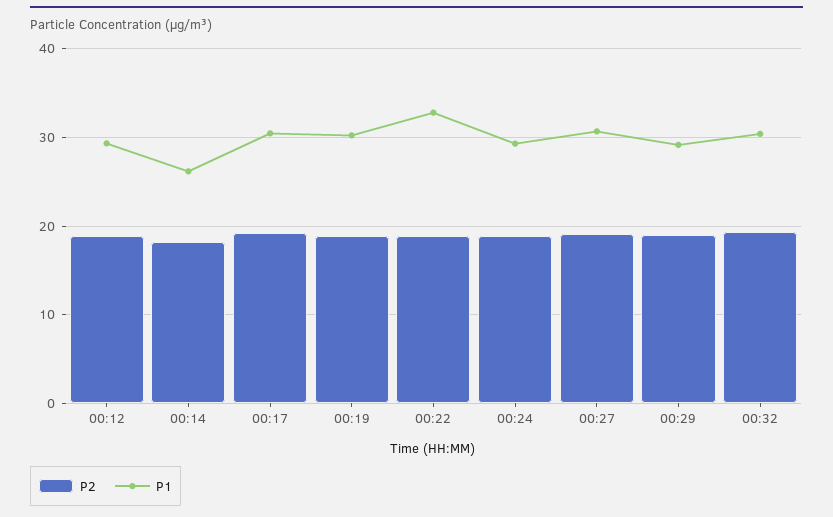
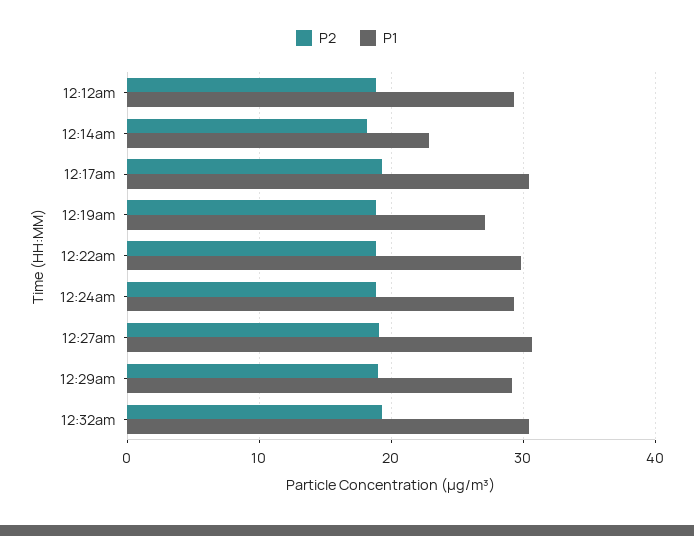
  {
    "P2": {
      "00:12": 19,
      "00:14": 18,
      "00:17": 19,
      "00:19": 19,
      "00:22": 19,
      "00:24": 19,
      "00:27": 19,
      "00:29": 19,
      "00:32": 19
    },
    "P1": {
      "00:12": 29,
-     "00:14": 26,
+     "00:14": 23,
      "00:17": 30,
-     "00:19": 30,
+     "00:19": 27,
-     "00:22": 33,
+     "00:22": 30,
      "00:24": 29,
      "00:27": 31,
      "00:29": 29,
      "00:32": 30
    }
  }

